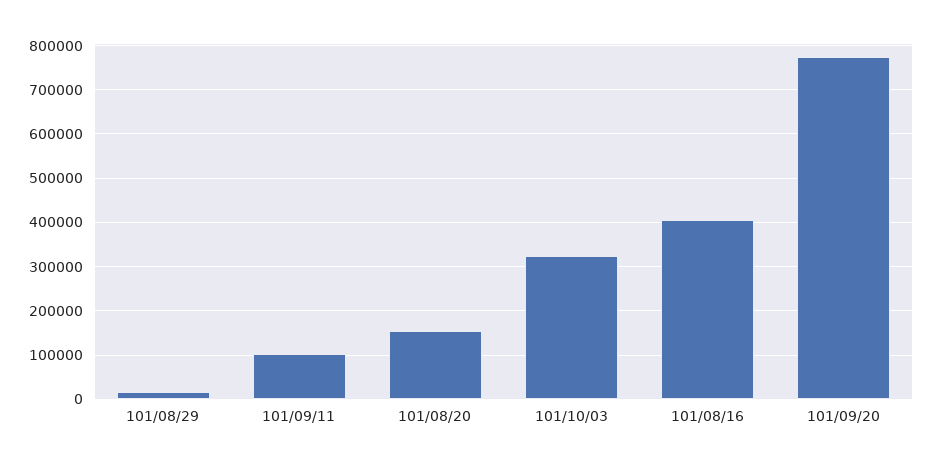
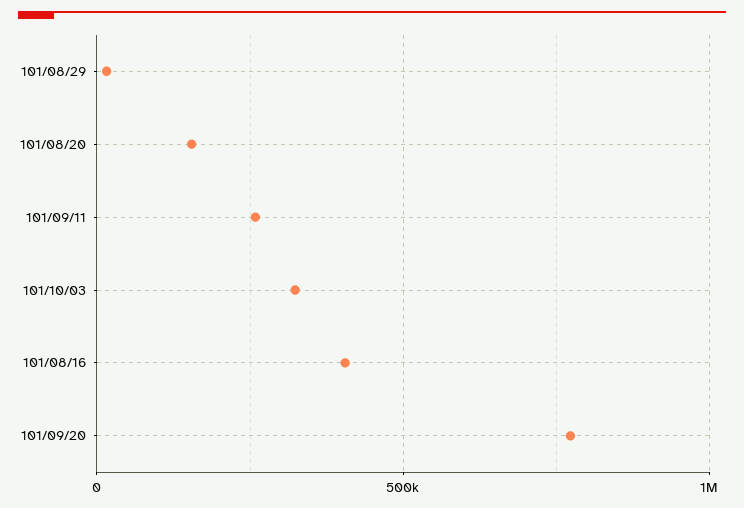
  {
    "101/08/29": 20000,
-   "101/09/11": 100000,
+   "101/09/11": 250000,
    "101/08/20": 160000,
    "101/10/03": 320000,
    "101/08/16": 400000,
    "101/09/20": 780000
  }

